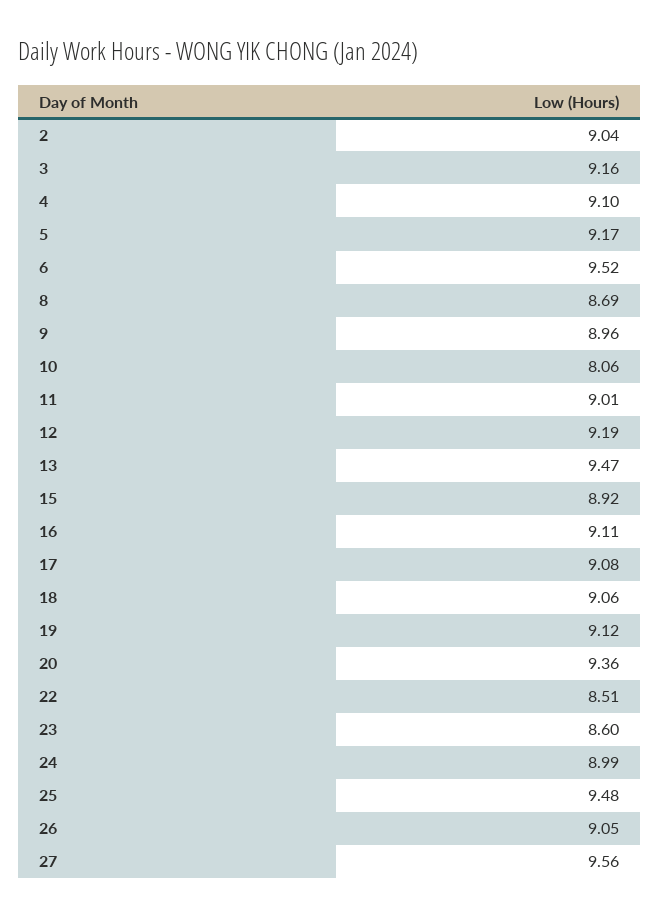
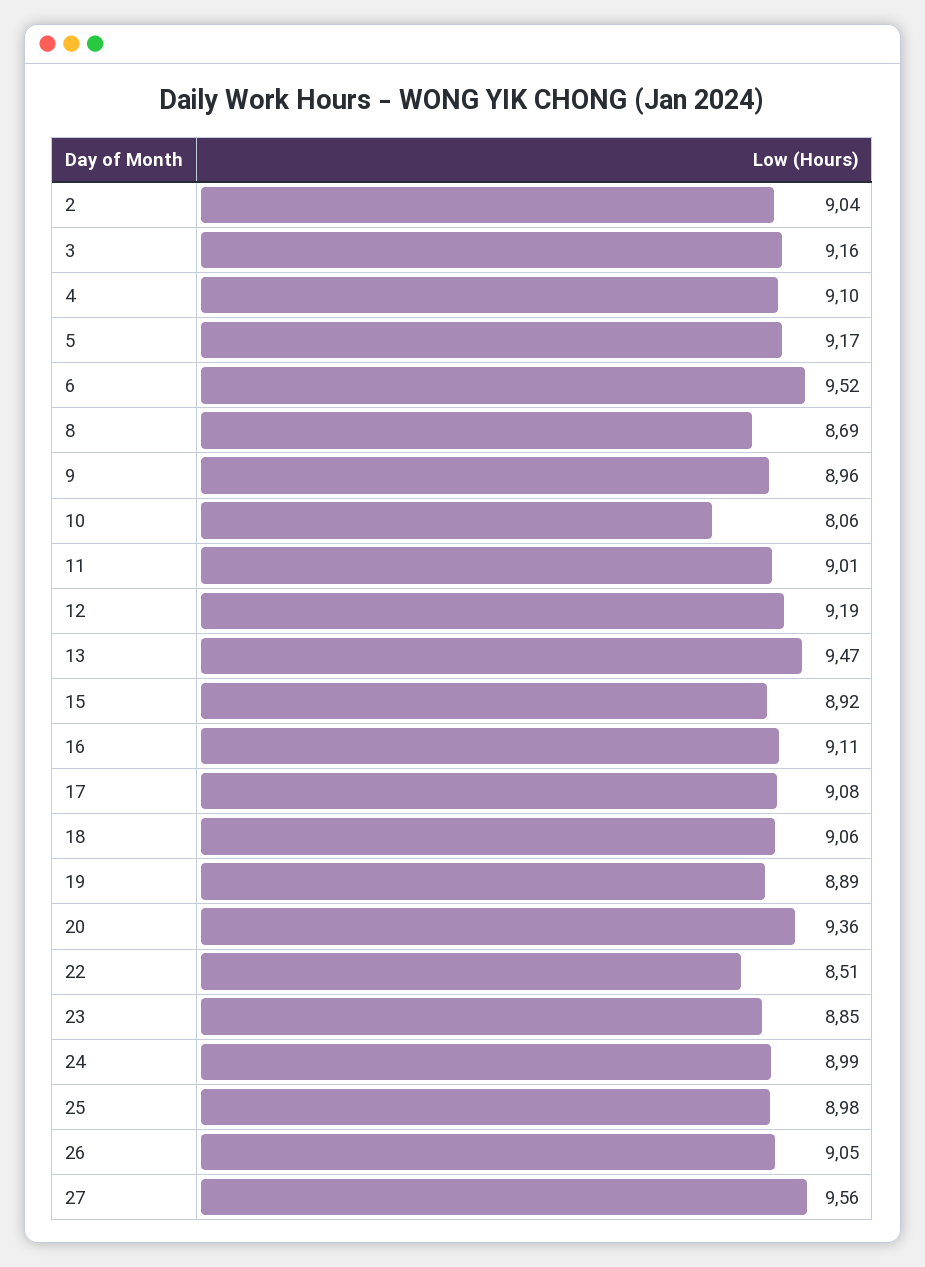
  {
    "2": 9.04,
    "3": 9.16,
    "4": 9.1,
    "5": 9.17,
    "6": 9.52,
    "8": 8.69,
    "9": 8.96,
    "10": 8.06,
    "11": 9.01,
    "12": 9.19,
    "13": 9.47,
    "15": 8.92,
    "16": 9.11,
    "17": 9.08,
    "18": 9.06,
-   "19": 9.12,
+   "19": 8.89,
    "20": 9.36,
    "22": 8.51,
-   "23": 8.6,
+   "23": 8.85,
    "24": 8.99,
-   "25": 9.48,
+   "25": 8.98,
    "26": 9.05,
    "27": 9.56
  }

